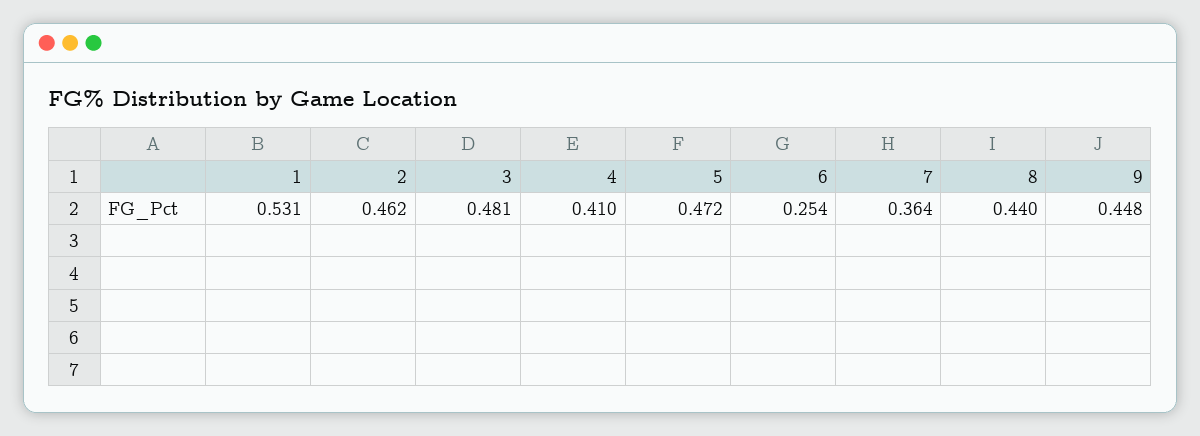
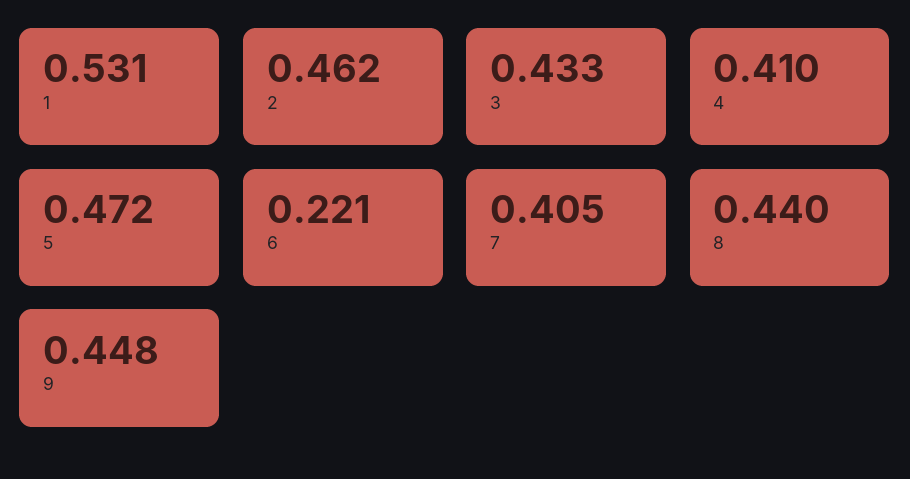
  {
    "1": 0.531,
    "2": 0.462,
-   "3": 0.481,
+   "3": 0.433,
    "4": 0.41,
    "5": 0.472,
-   "6": 0.254,
+   "6": 0.221,
-   "7": 0.364,
+   "7": 0.405,
    "8": 0.44,
    "9": 0.448
  }

